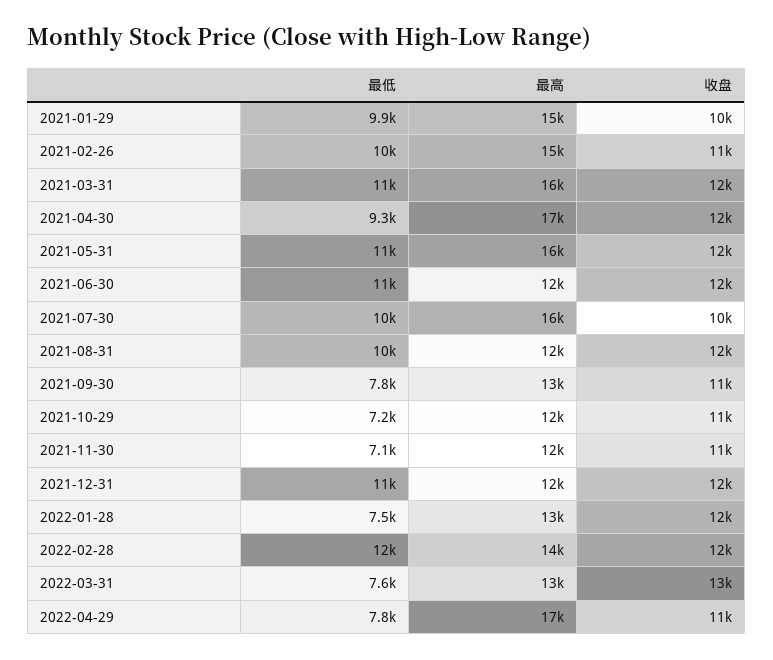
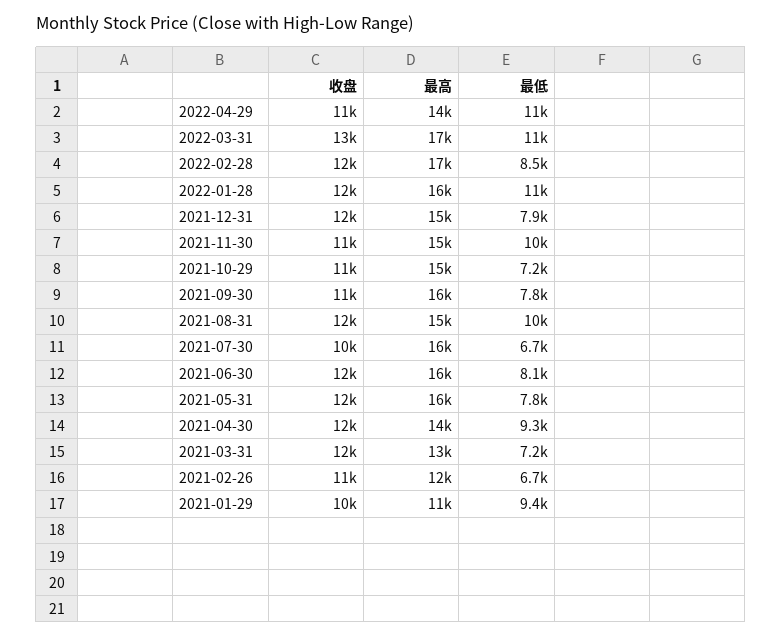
  {
    "最低": {
-     "2021-01-29": 9900,
+     "2021-01-29": 9400,
-     "2021-02-26": 10000,
+     "2021-02-26": 6700,
-     "2021-03-31": 11000,
+     "2021-03-31": 7200,
      "2021-04-30": 9300,
-     "2021-05-31": 11000,
+     "2021-05-31": 7800,
-     "2021-06-30": 11000,
+     "2021-06-30": 8100,
-     "2021-07-30": 10000,
+     "2021-07-30": 6700,
      "2021-08-31": 10000,
      "2021-09-30": 7800,
      "2021-10-29": 7200,
-     "2021-11-30": 7100,
+     "2021-11-30": 10000,
-     "2021-12-31": 11000,
+     "2021-12-31": 7900,
-     "2022-01-28": 7500,
+     "2022-01-28": 11000,
-     "2022-02-28": 12000,
+     "2022-02-28": 8500,
-     "2022-03-31": 7600,
+     "2022-03-31": 11000,
-     "2022-04-29": 7800
+     "2022-04-29": 11000
    },
    "最高": {
-     "2021-01-29": 15000,
+     "2021-01-29": 11000,
-     "2021-02-26": 15000,
+     "2021-02-26": 12000,
-     "2021-03-31": 16000,
+     "2021-03-31": 13000,
-     "2021-04-30": 17000,
+     "2021-04-30": 14000,
      "2021-05-31": 16000,
-     "2021-06-30": 12000,
+     "2021-06-30": 16000,
      "2021-07-30": 16000,
-     "2021-08-31": 12000,
+     "2021-08-31": 15000,
-     "2021-09-30": 13000,
+     "2021-09-30": 16000,
-     "2021-10-29": 12000,
+     "2021-10-29": 15000,
-     "2021-11-30": 12000,
+     "2021-11-30": 15000,
-     "2021-12-31": 12000,
+     "2021-12-31": 15000,
-     "2022-01-28": 13000,
+     "2022-01-28": 16000,
-     "2022-02-28": 14000,
+     "2022-02-28": 17000,
-     "2022-03-31": 13000,
+     "2022-03-31": 17000,
-     "2022-04-29": 17000
+     "2022-04-29": 14000
    },
    "收盘": {
      "2021-01-29": 10000,
      "2021-02-26": 11000,
      "2021-03-31": 12000,
      "2021-04-30": 12000,
      "2021-05-31": 12000,
      "2021-06-30": 12000,
      "2021-07-30": 10000,
      "2021-08-31": 12000,
      "2021-09-30": 11000,
      "2021-10-29": 11000,
      "2021-11-30": 11000,
      "2021-12-31": 12000,
      "2022-01-28": 12000,
      "2022-02-28": 12000,
      "2022-03-31": 13000,
      "2022-04-29": 11000
    }
  }

